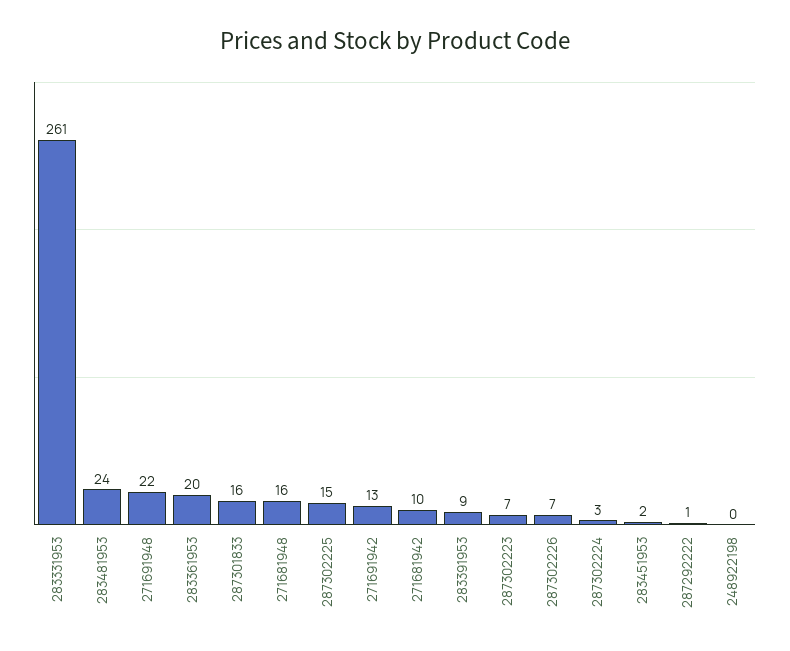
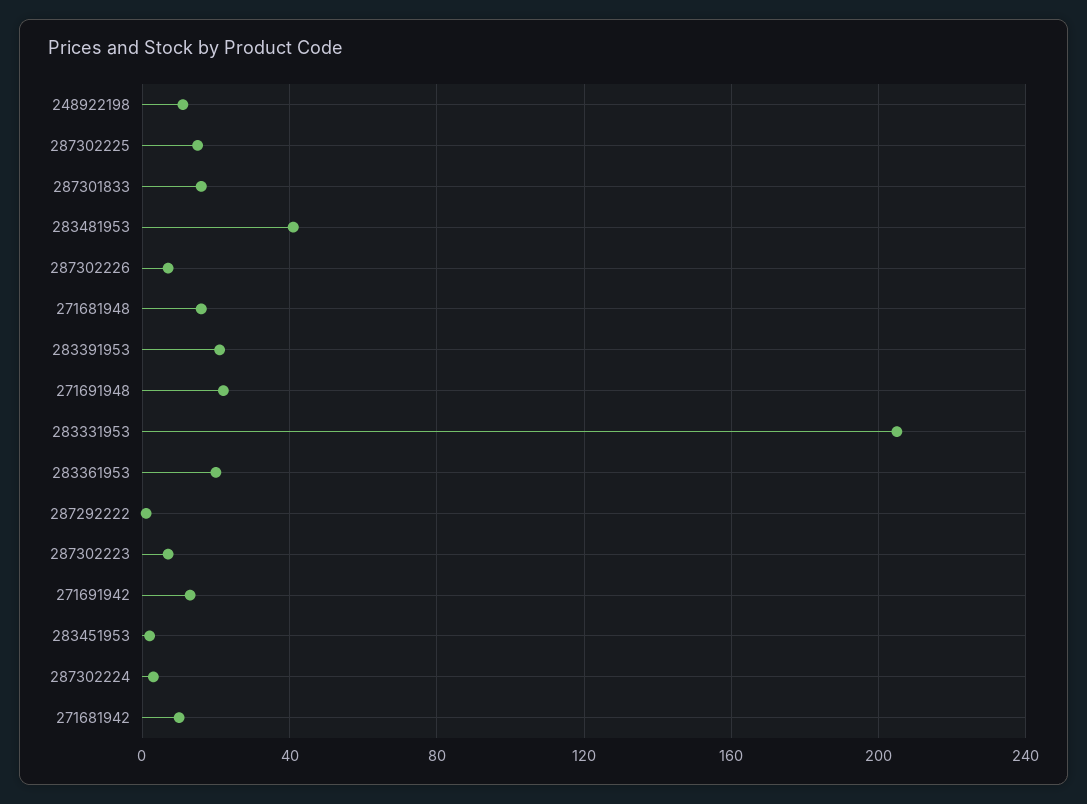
  {
-   "283331953": 261,
+   "283331953": 205,
-   "283481953": 24,
+   "283481953": 40,
    "271691948": 22,
    "283361953": 20,
    "287301833": 16,
    "271681948": 16,
    "287302225": 15,
    "271691942": 13,
    "271681942": 10,
-   "283391953": 9,
+   "283391953": 20,
    "287302223": 7,
    "287302226": 7,
    "287302224": 3,
    "283451953": 2,
    "287292222": 1,
-   "248922198": 0
+   "248922198": 10
  }

